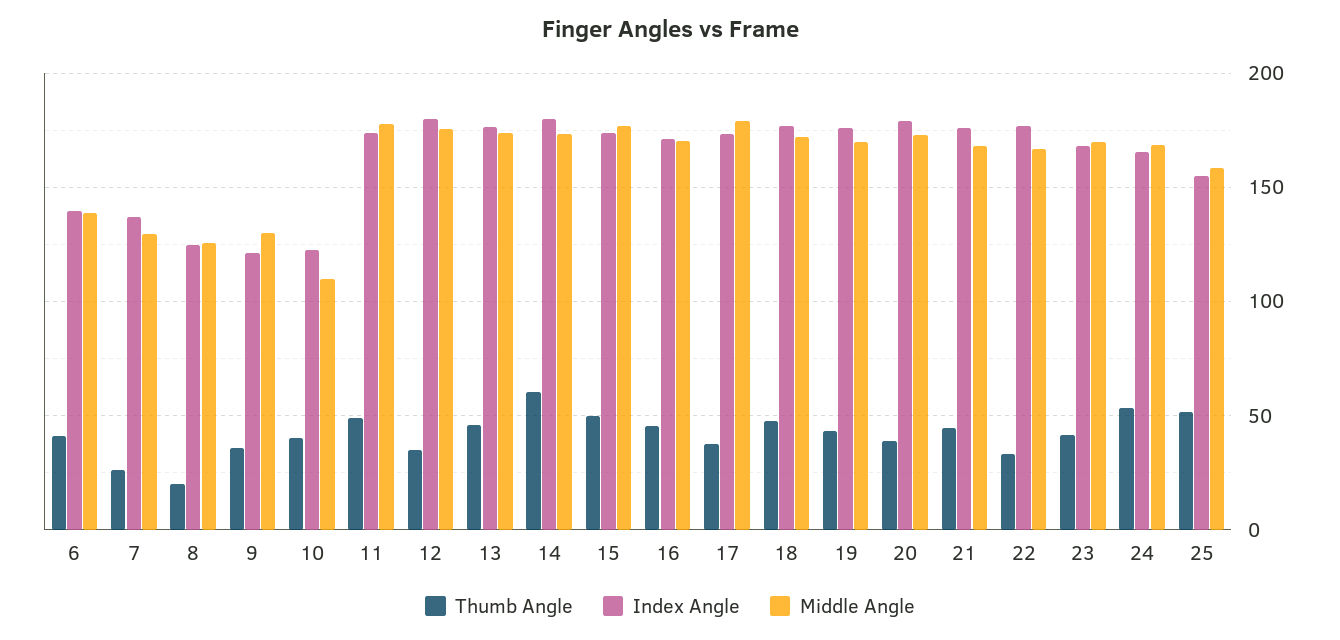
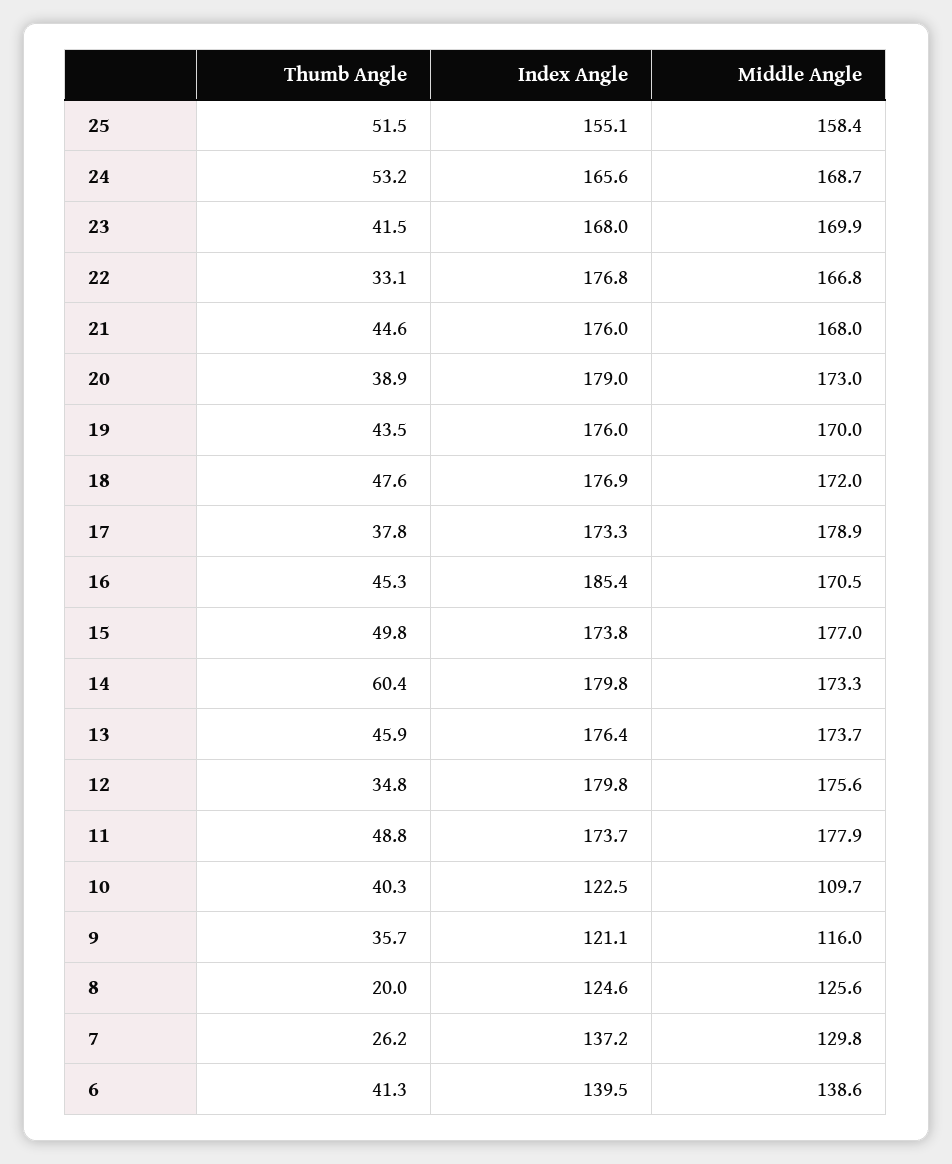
  {
    "Thumb Angle": {
      "6": 41.3,
      "7": 26.2,
      "8": 20,
      "9": 35.7,
      "10": 40.3,
      "11": 48.8,
      "12": 34.8,
      "13": 45.9,
      "14": 60.4,
      "15": 49.8,
      "16": 45.3,
      "17": 37.8,
      "18": 47.6,
      "19": 43.5,
      "20": 38.9,
      "21": 44.6,
      "22": 33.1,
      "23": 41.5,
      "24": 53.2,
      "25": 51.5
    },
    "Index Angle": {
      "6": 139.5,
      "7": 137.2,
      "8": 124.6,
      "9": 121.1,
      "10": 122.5,
      "11": 173.7,
      "12": 179.8,
      "13": 176.4,
      "14": 179.8,
      "15": 173.8,
-     "16": 170,
+     "16": 185.4,
      "17": 173.3,
      "18": 176.9,
      "19": 176,
      "20": 179,
      "21": 176,
      "22": 176.8,
      "23": 168,
      "24": 165.6,
      "25": 155.1
    },
    "Middle Angle": {
      "6": 138.6,
      "7": 129.8,
      "8": 125.6,
-     "9": 130,
+     "9": 116,
      "10": 109.7,
      "11": 177.9,
      "12": 175.6,
      "13": 173.7,
      "14": 173.3,
      "15": 177,
      "16": 170.5,
      "17": 178.9,
      "18": 172,
      "19": 170,
      "20": 173,
      "21": 168,
      "22": 166.8,
      "23": 169.9,
      "24": 168.7,
      "25": 158.4
    }
  }

